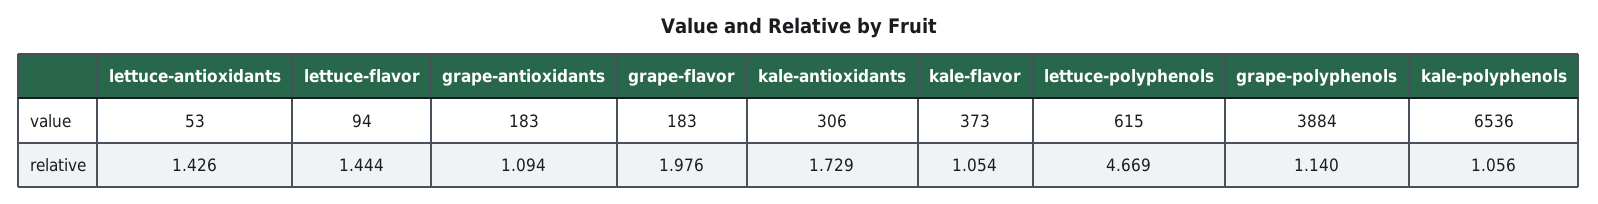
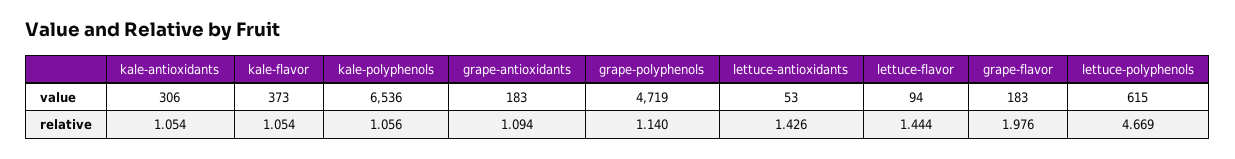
  {
    "lettuce-antioxidants": {
      "value": 53,
      "relative": 1.426
    },
    "lettuce-flavor": {
      "value": 94,
      "relative": 1.444
    },
    "grape-antioxidants": {
      "value": 183,
      "relative": 1.094
    },
    "grape-flavor": {
      "value": 183,
      "relative": 1.976
    },
    "kale-antioxidants": {
      "value": 306,
-     "relative": 1.729
+     "relative": 1.054
    },
    "kale-flavor": {
      "value": 373,
      "relative": 1.054
    },
    "lettuce-polyphenols": {
      "value": 615,
      "relative": 4.669
    },
    "grape-polyphenols": {
-     "value": 3884,
+     "value": 4719,
      "relative": 1.14
    },
    "kale-polyphenols": {
      "value": 6536,
      "relative": 1.056
    }
  }

